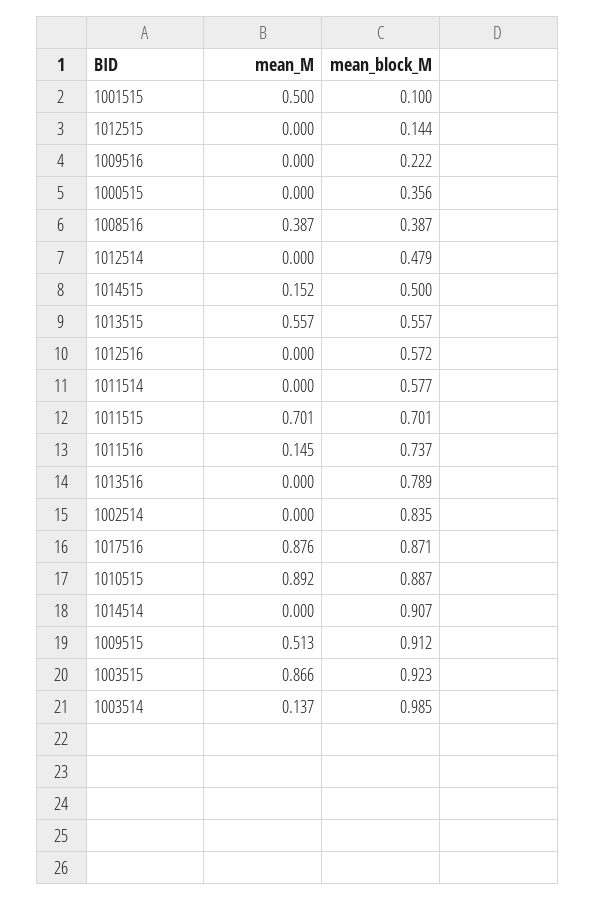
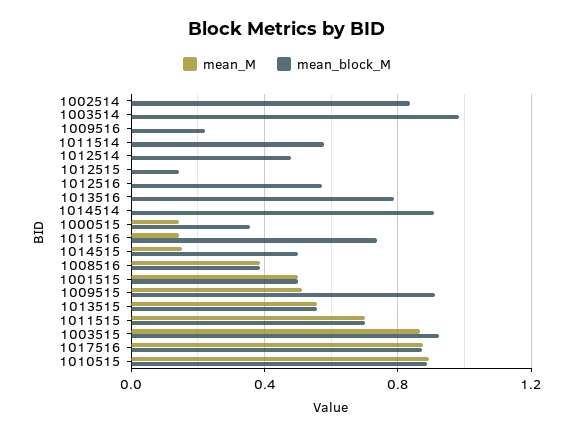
  {
    "mean_M": {
      "1001515": 0.5,
      "1012515": 0,
      "1009516": 0,
-     "1000515": 0,
+     "1000515": 0.15,
      "1008516": 0.387,
      "1012514": 0,
      "1014515": 0.152,
      "1013515": 0.557,
      "1012516": 0,
      "1011514": 0,
      "1011515": 0.701,
      "1011516": 0.145,
      "1013516": 0,
      "1002514": 0,
      "1017516": 0.876,
      "1010515": 0.892,
      "1014514": 0,
      "1009515": 0.513,
      "1003515": 0.866,
-     "1003514": 0.137
+     "1003514": 0
    },
    "mean_block_M": {
-     "1001515": 0.1,
+     "1001515": 0.5,
      "1012515": 0.144,
      "1009516": 0.222,
      "1000515": 0.356,
      "1008516": 0.387,
      "1012514": 0.479,
      "1014515": 0.5,
      "1013515": 0.557,
      "1012516": 0.572,
      "1011514": 0.577,
      "1011515": 0.701,
      "1011516": 0.737,
      "1013516": 0.789,
      "1002514": 0.835,
      "1017516": 0.871,
      "1010515": 0.887,
      "1014514": 0.907,
      "1009515": 0.912,
      "1003515": 0.923,
      "1003514": 0.985
    }
  }

